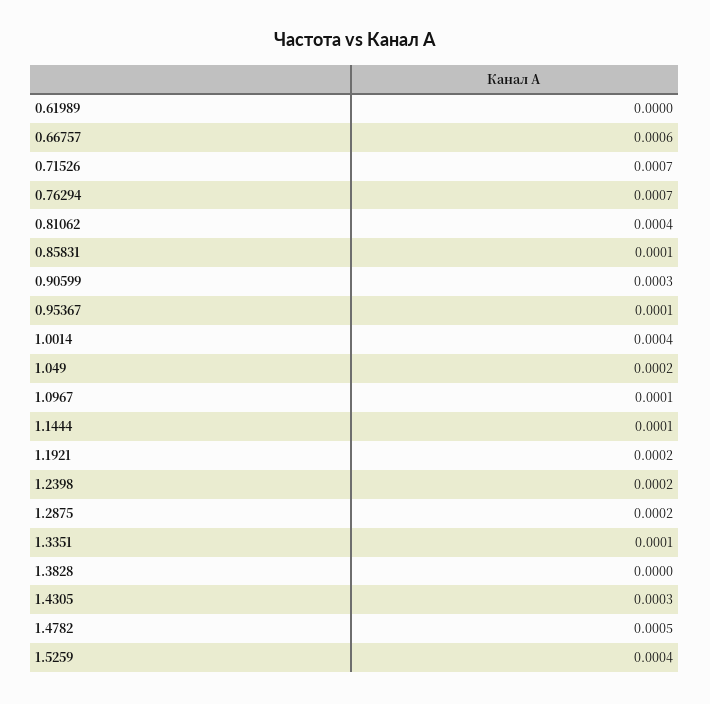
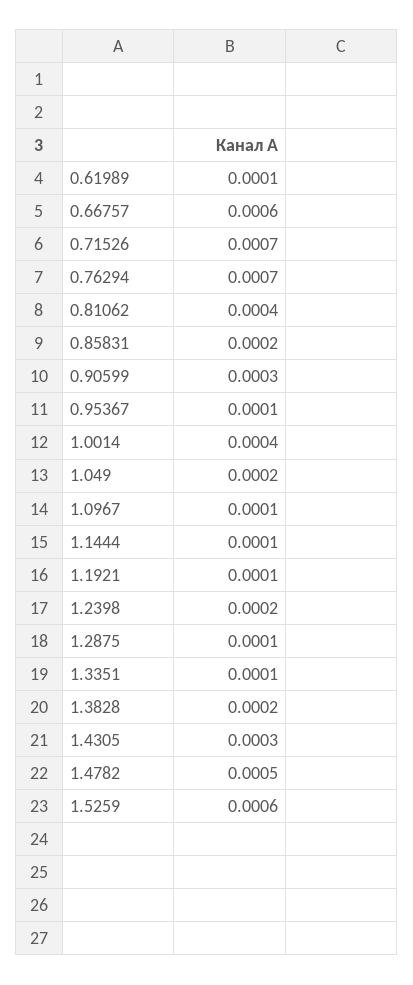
  {
-   "0.61989": 0,
+   "0.61989": 0.0001,
    "0.66757": 0.0006,
    "0.71526": 0.0007,
    "0.76294": 0.0007,
    "0.81062": 0.0004,
-   "0.85831": 0.0001,
+   "0.85831": 0.0002,
    "0.90599": 0.0003,
    "0.95367": 0.0001,
    "1.0014": 0.0004,
    "1.049": 0.0002,
    "1.0967": 0.0001,
    "1.1444": 0.0001,
-   "1.1921": 0.0002,
+   "1.1921": 0.0001,
    "1.2398": 0.0002,
-   "1.2875": 0.0002,
+   "1.2875": 0.0001,
    "1.3351": 0.0001,
-   "1.3828": 0,
+   "1.3828": 0.0002,
    "1.4305": 0.0003,
    "1.4782": 0.0005,
-   "1.5259": 0.0004
+   "1.5259": 0.0006
  }

